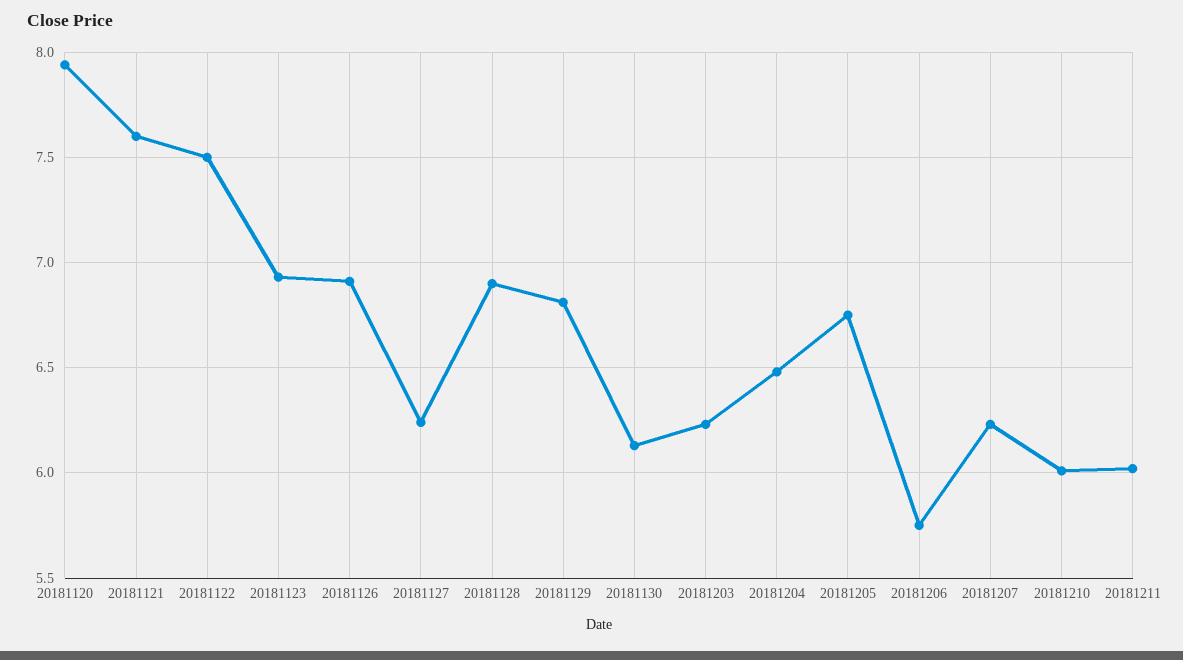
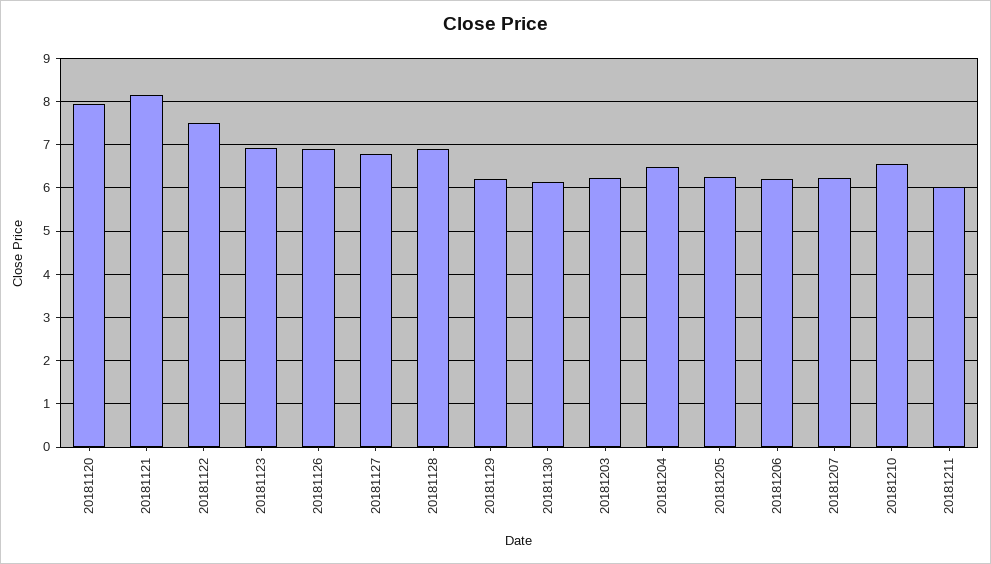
  {
    "20181120": 7.95,
-   "20181121": 7.6,
+   "20181121": 8.2,
    "20181122": 7.5,
    "20181123": 6.95,
    "20181126": 6.9,
-   "20181127": 6.25,
+   "20181127": 6.8,
    "20181128": 6.9,
-   "20181129": 6.8,
+   "20181129": 6.2,
    "20181130": 6.15,
    "20181203": 6.25,
    "20181204": 6.5,
-   "20181205": 6.75,
+   "20181205": 6.2,
-   "20181206": 5.75,
+   "20181206": 6.2,
    "20181207": 6.25,
-   "20181210": 6,
+   "20181210": 6.6,
    "20181211": 6
  }

